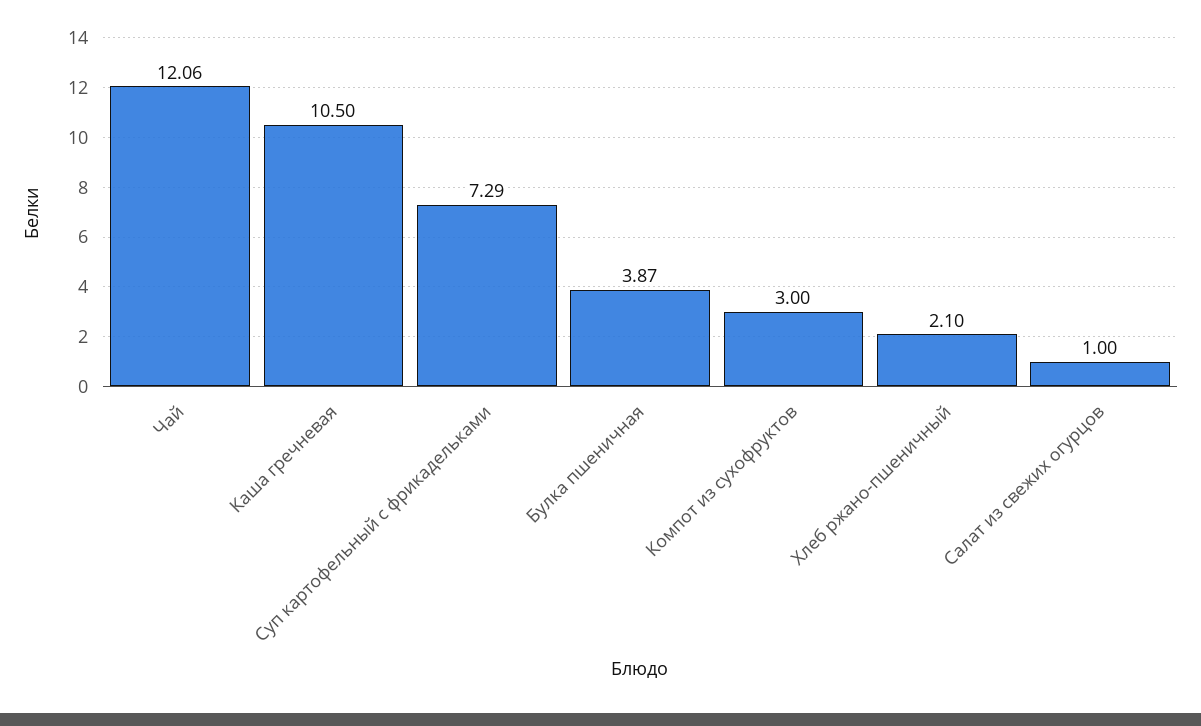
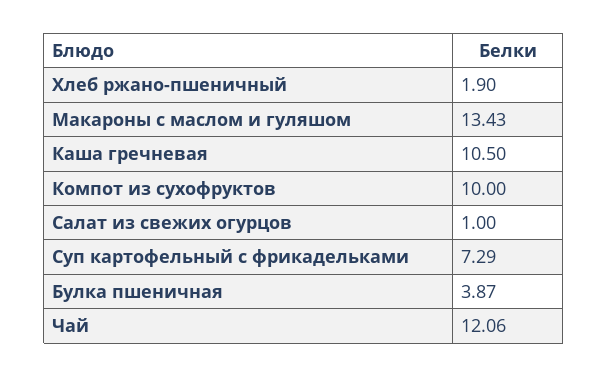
  {
    "Чай": 12.06,
    "Каша гречневая": 10.5,
    "Суп картофельный с фрикадельками": 7.29,
    "Булка пшеничная": 3.87,
-   "Компот из сухофруктов": 3,
+   "Компот из сухофруктов": 10,
-   "Хлеб ржано-пшеничный": 2.1,
+   "Хлеб ржано-пшеничный": 1.9,
-   "Салат из свежих огурцов": 1
+   "Салат из свежих огурцов": 1,
+   "Макароны с маслом и гуляшом": 13.43
  }

